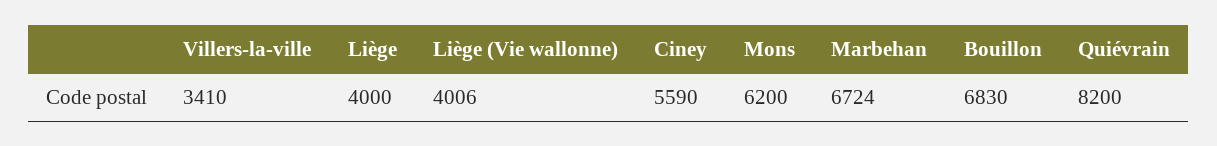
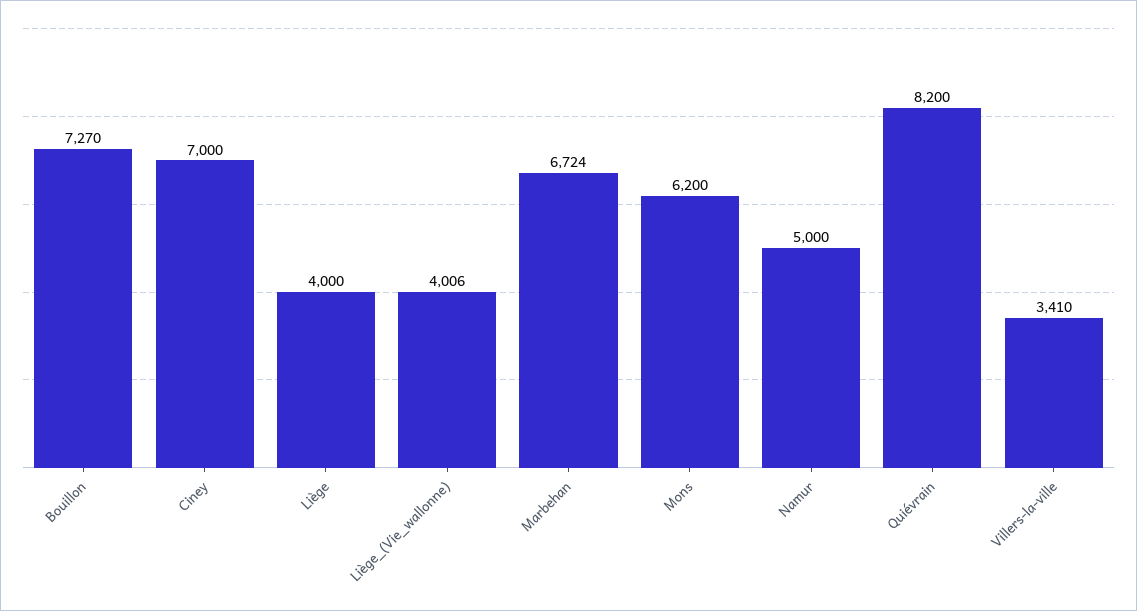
  {
    "Villers-la-ville": 3410,
    "Liège": 4000,
    "Liège (Vie wallonne)": 4006,
-   "Ciney": 5590,
+   "Ciney": 7000,
    "Mons": 6200,
    "Marbehan": 6724,
-   "Bouillon": 6830,
+   "Bouillon": 7270,
-   "Quiévrain": 8200
+   "Quiévrain": 8200,
+   "Namur": 5000
  }

